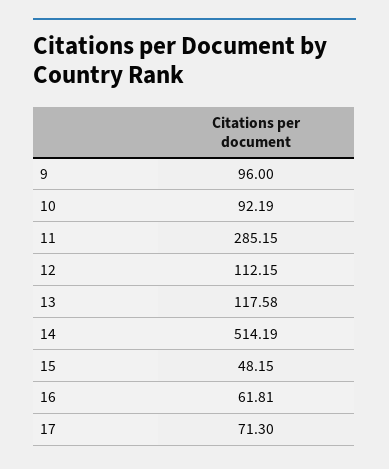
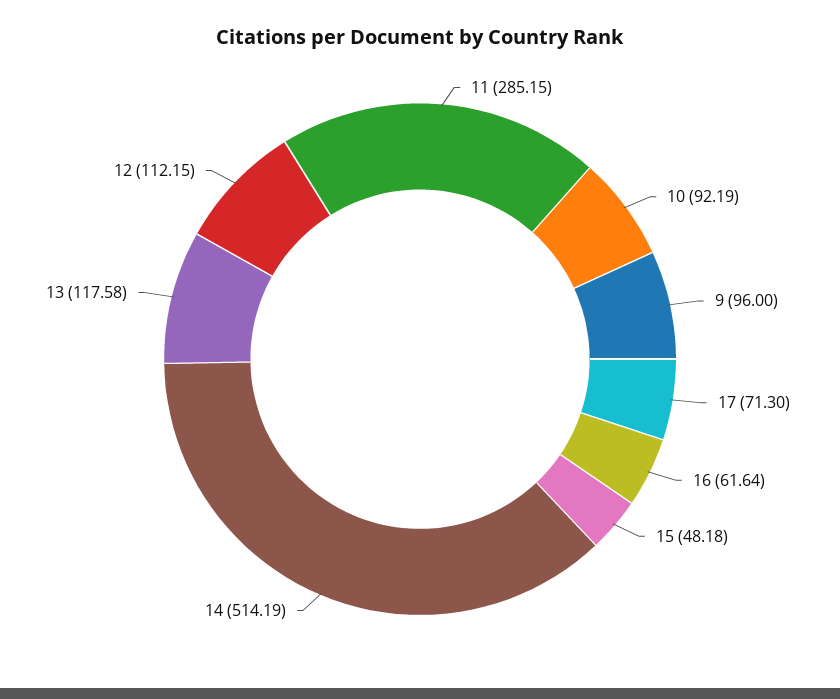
  {
    "9": 96,
    "10": 92.19,
    "11": 285.15,
    "12": 112.15,
    "13": 117.58,
    "14": 514.19,
-   "15": 48.15,
+   "15": 48.18,
-   "16": 61.81,
+   "16": 61.64,
    "17": 71.3
  }

